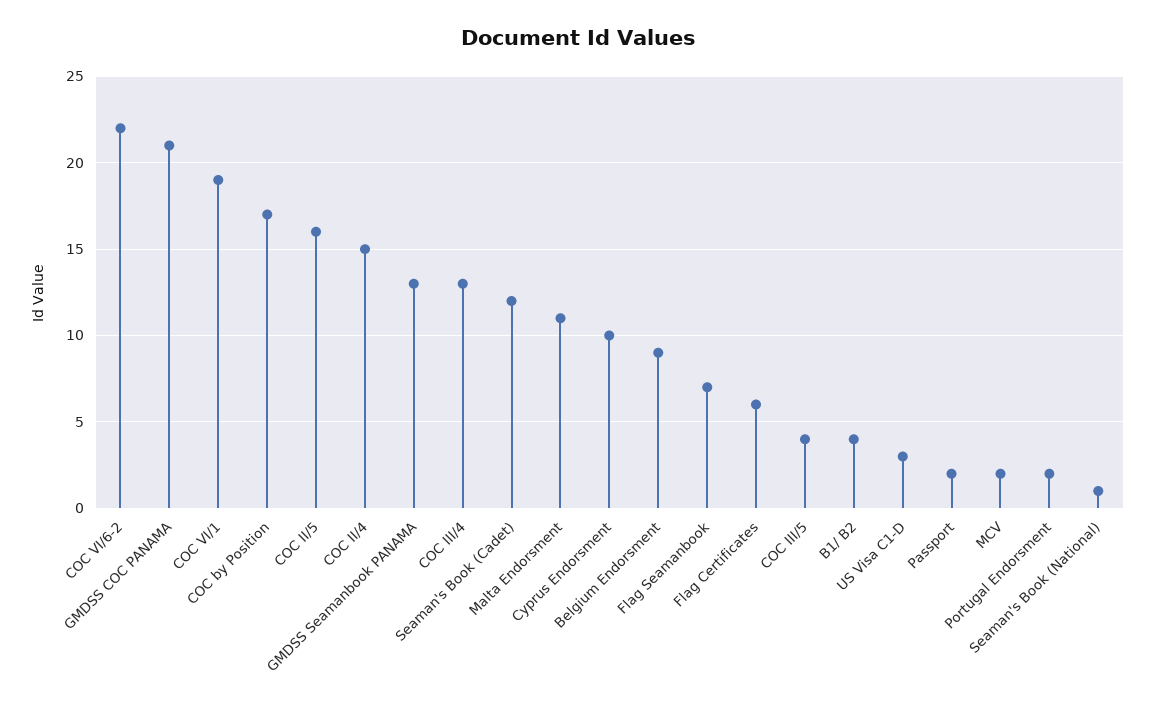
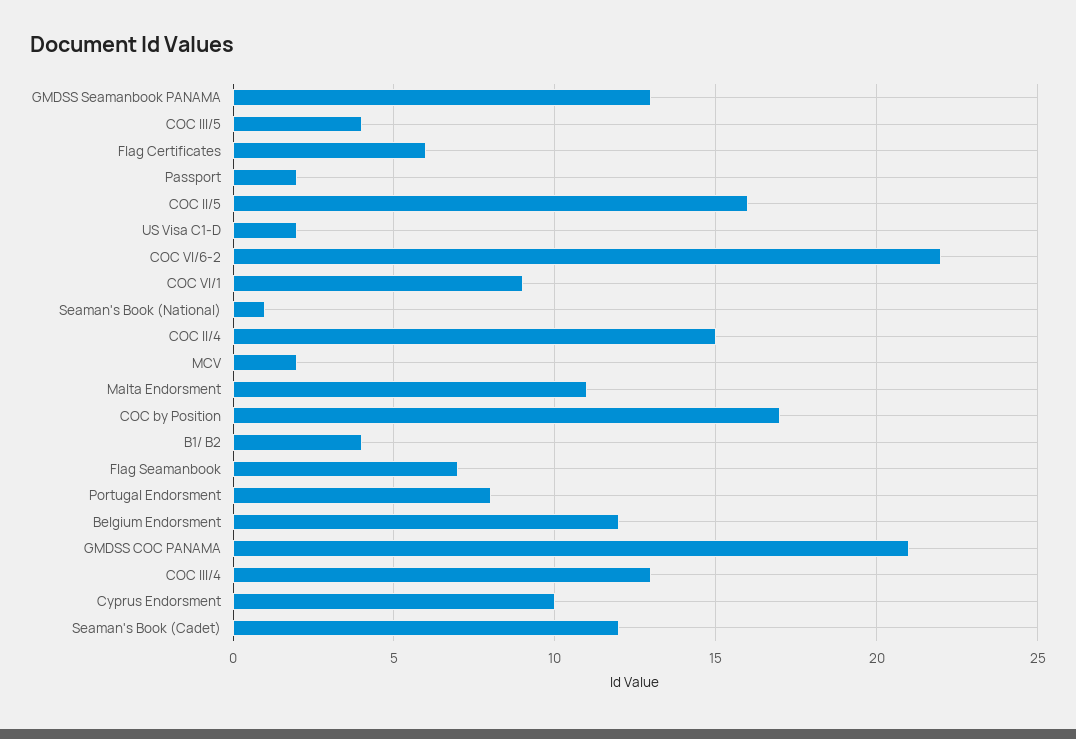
  {
    "COC VI/6-2": 22,
    "GMDSS COC PANAMA": 21,
-   "COC VI/1": 19,
+   "COC VI/1": 9,
    "COC by Position": 17,
    "COC II/5": 16,
    "COC II/4": 15,
    "GMDSS Seamanbook PANAMA": 13,
    "COC III/4": 13,
    "Seaman's Book (Cadet)": 12,
    "Malta Endorsment": 11,
    "Cyprus Endorsment": 10,
-   "Belgium Endorsment": 9,
+   "Belgium Endorsment": 12,
    "Flag Seamanbook": 7,
    "Flag Certificates": 6,
    "COC III/5": 4,
    "B1/ B2": 4,
-   "US Visa C1-D": 3,
+   "US Visa C1-D": 2,
    "Passport": 2,
    "MCV": 2,
-   "Portugal Endorsment": 2,
+   "Portugal Endorsment": 8,
    "Seaman's Book (National)": 1
  }

